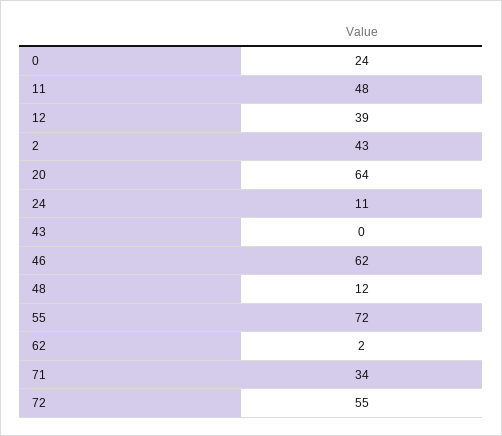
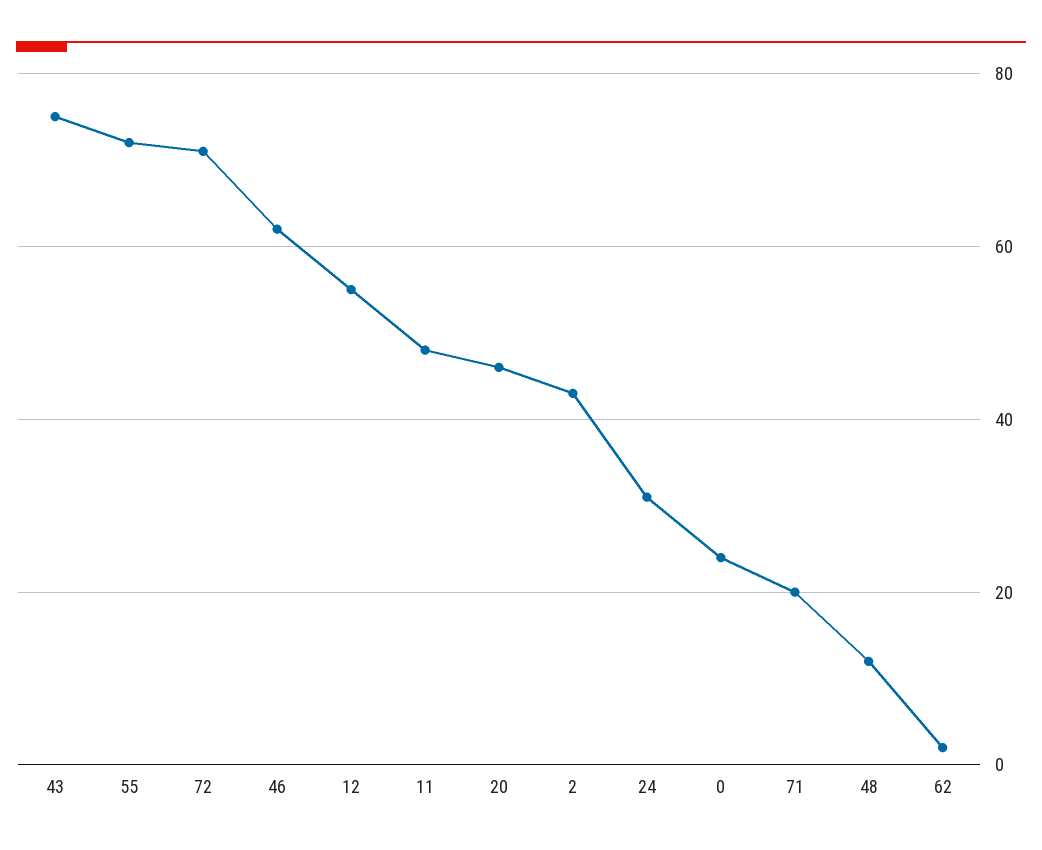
  {
    "0": 24,
    "11": 48,
-   "12": 39,
+   "12": 55,
    "2": 43,
-   "20": 64,
+   "20": 45,
-   "24": 11,
+   "24": 30,
-   "43": 0,
+   "43": 75,
    "46": 62,
    "48": 12,
    "55": 72,
    "62": 2,
-   "71": 34,
+   "71": 20,
-   "72": 55
+   "72": 70
  }

